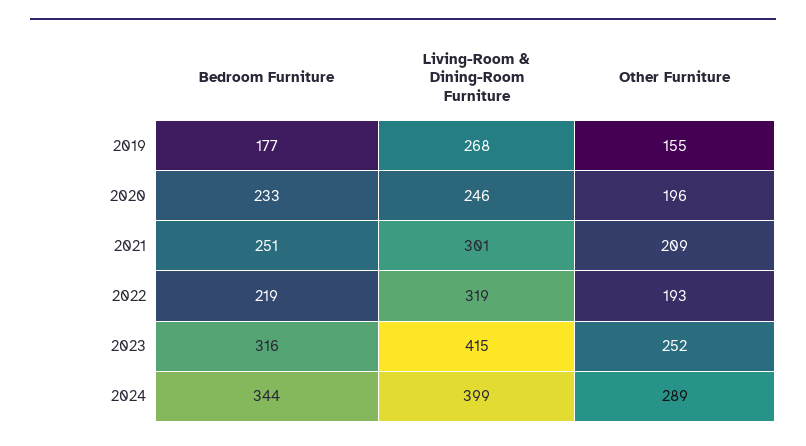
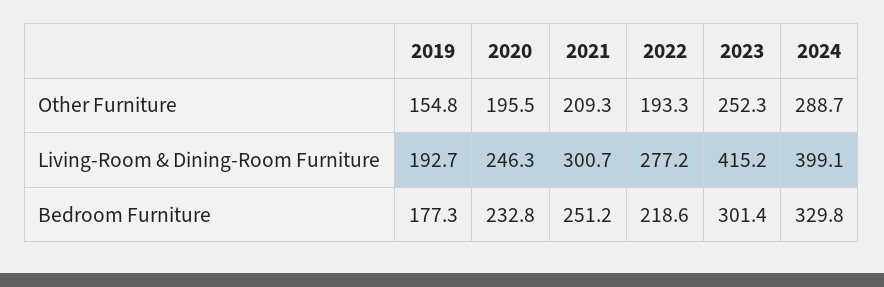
  {
    "Bedroom Furniture": {
      "2019": 177.3,
      "2020": 232.8,
      "2021": 251.2,
      "2022": 218.6,
-     "2023": 316,
+     "2023": 301.4,
-     "2024": 344
+     "2024": 329.8
    },
    "Living-Room & Dining-Room Furniture": {
-     "2019": 268,
+     "2019": 192.7,
      "2020": 246.3,
      "2021": 300.7,
-     "2022": 319,
+     "2022": 277.2,
      "2023": 415.2,
      "2024": 399.1
    },
    "Other Furniture": {
      "2019": 154.8,
      "2020": 195.5,
      "2021": 209.3,
      "2022": 193.3,
      "2023": 252.3,
      "2024": 288.7
    }
  }

